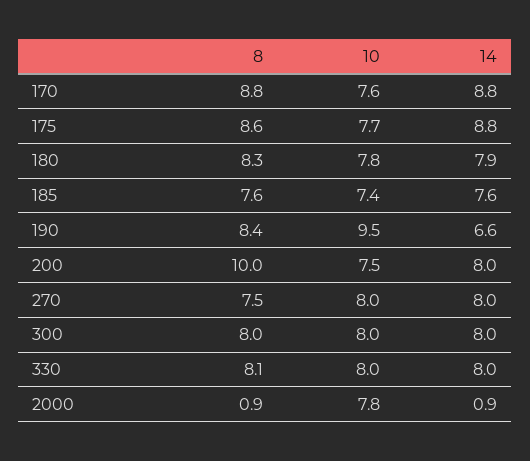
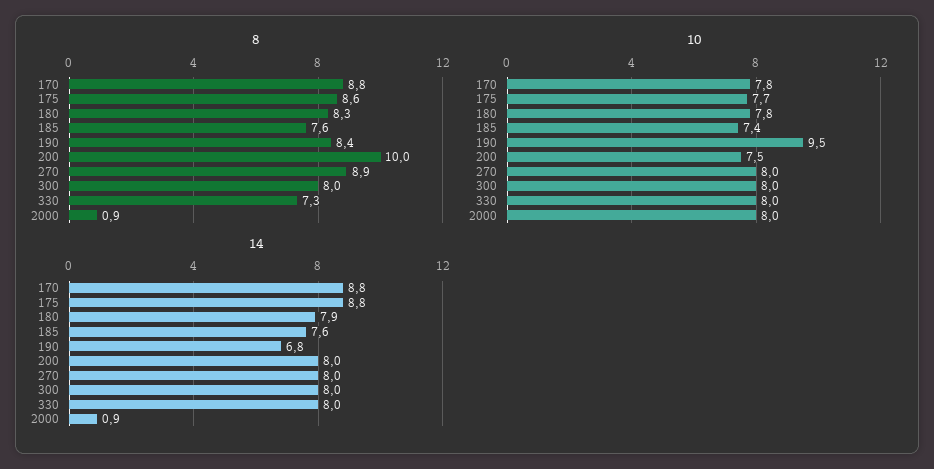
  {
    "8": {
      "170": 8.8,
      "175": 8.6,
      "180": 8.3,
      "185": 7.6,
      "190": 8.4,
      "200": 10,
-     "270": 7.5,
+     "270": 8.9,
      "300": 8,
-     "330": 8.1,
+     "330": 7.3,
      "2000": 0.9
    },
    "10": {
-     "170": 7.6,
+     "170": 7.8,
      "175": 7.7,
      "180": 7.8,
      "185": 7.4,
      "190": 9.5,
      "200": 7.5,
      "270": 8,
      "300": 8,
      "330": 8,
-     "2000": 7.8
+     "2000": 8
    },
    "14": {
      "170": 8.8,
      "175": 8.8,
      "180": 7.9,
      "185": 7.6,
-     "190": 6.6,
+     "190": 6.8,
      "200": 8,
      "270": 8,
      "300": 8,
      "330": 8,
      "2000": 0.9
    }
  }

